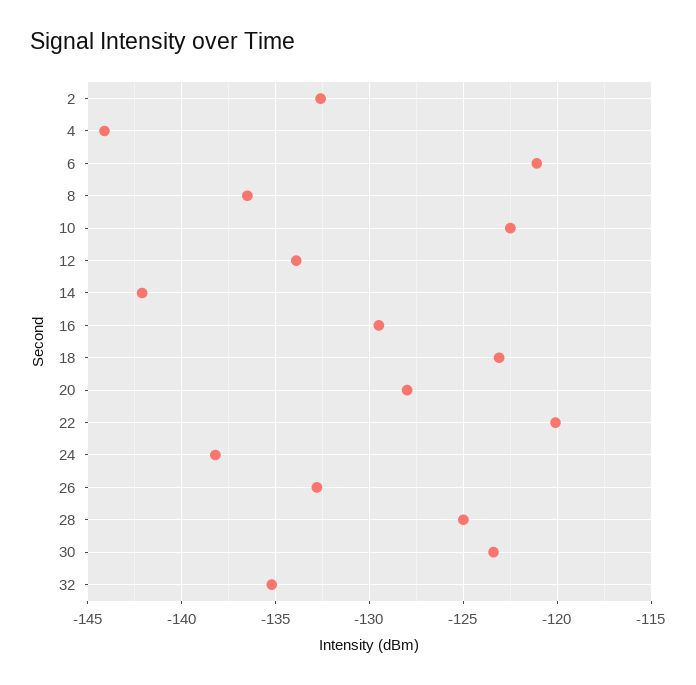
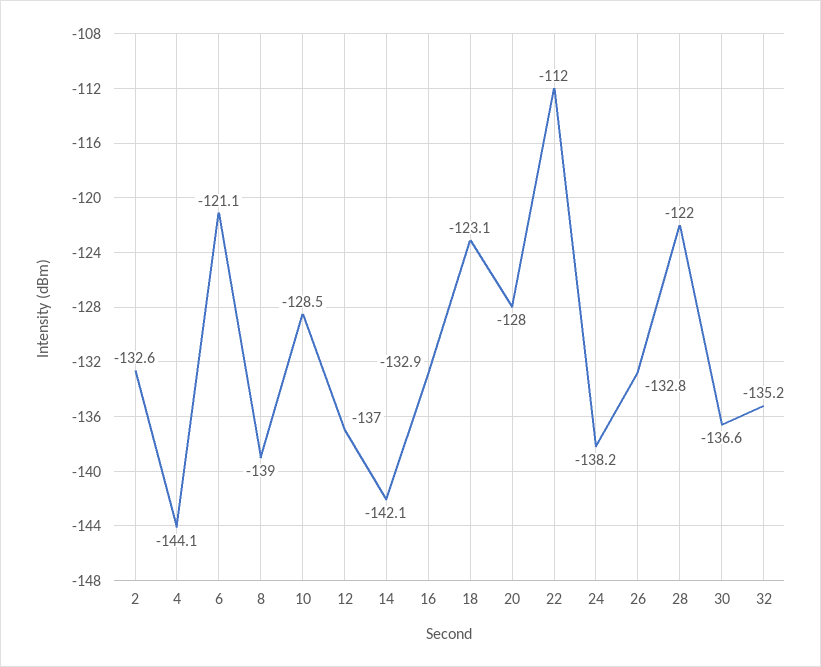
  {
    "2": -132.6,
    "4": -144.1,
    "6": -121.1,
-   "8": -136.5,
+   "8": -139,
-   "10": -122.5,
+   "10": -128.5,
-   "12": -134,
+   "12": -137,
    "14": -142.1,
-   "16": -129.5,
+   "16": -132.9,
    "18": -123.1,
    "20": -128,
-   "22": -120,
+   "22": -112,
    "24": -138.2,
    "26": -132.8,
-   "28": -125,
+   "28": -122,
-   "30": -123.5,
+   "30": -136.6,
    "32": -135.2
  }

